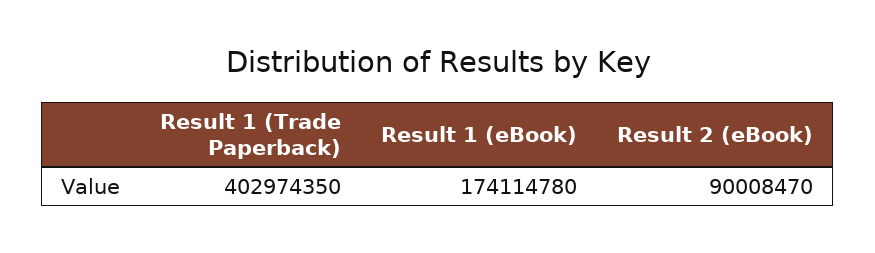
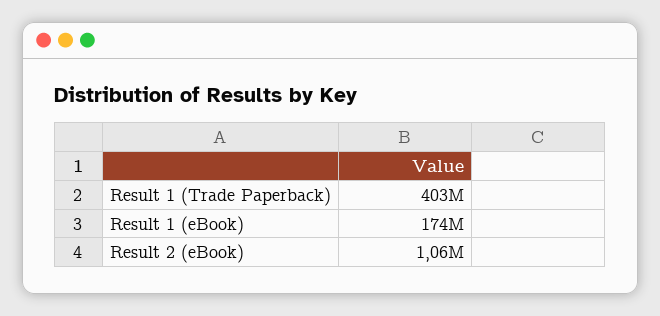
  {
    "Result 1 (Trade Paperback)": 402974350,
    "Result 1 (eBook)": 174114780,
-   "Result 2 (eBook)": 90008470
+   "Result 2 (eBook)": 1060000
  }

